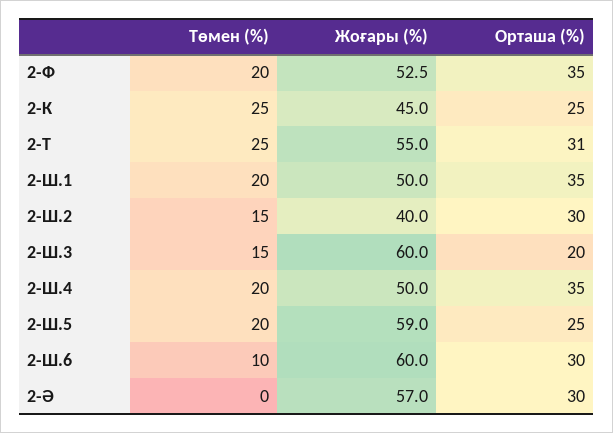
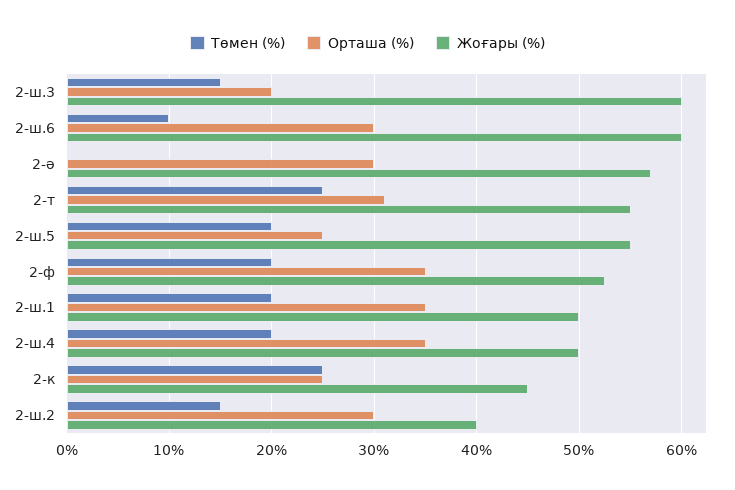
  {
    "Төмен (%)": {
      "2-Ф": 20,
      "2-К": 25,
      "2-Т": 25,
      "2-Ш.1": 20,
      "2-Ш.2": 15,
      "2-Ш.3": 15,
      "2-Ш.4": 20,
      "2-Ш.5": 20,
      "2-Ш.6": 10,
      "2-Ә": 0
    },
    "Жоғары (%)": {
      "2-Ф": 52.5,
      "2-К": 45,
      "2-Т": 55,
      "2-Ш.1": 50,
      "2-Ш.2": 40,
      "2-Ш.3": 60,
      "2-Ш.4": 50,
-     "2-Ш.5": 59,
+     "2-Ш.5": 55,
      "2-Ш.6": 60,
      "2-Ә": 57
    },
    "Орташа (%)": {
      "2-Ф": 35,
      "2-К": 25,
      "2-Т": 31,
      "2-Ш.1": 35,
      "2-Ш.2": 30,
      "2-Ш.3": 20,
      "2-Ш.4": 35,
      "2-Ш.5": 25,
      "2-Ш.6": 30,
      "2-Ә": 30
    }
  }

